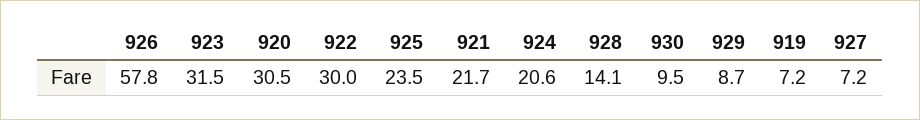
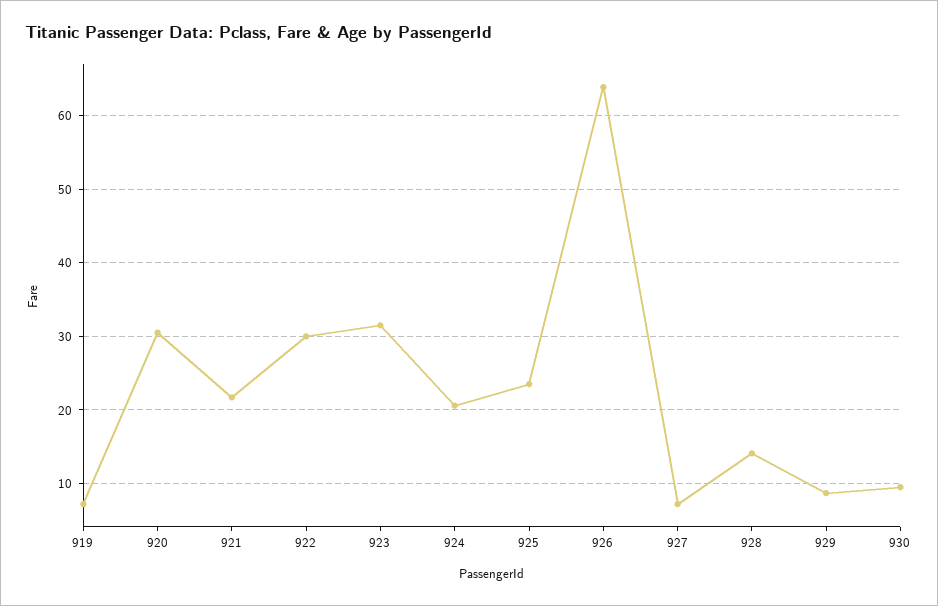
  {
-   "926": 57.8,
+   "926": 64,
    "923": 31.5,
    "920": 30.5,
    "922": 30,
    "925": 23.5,
    "921": 21.7,
    "924": 20.6,
    "928": 14.1,
    "930": 9.5,
    "929": 8.7,
    "919": 7.2,
    "927": 7.2
  }

